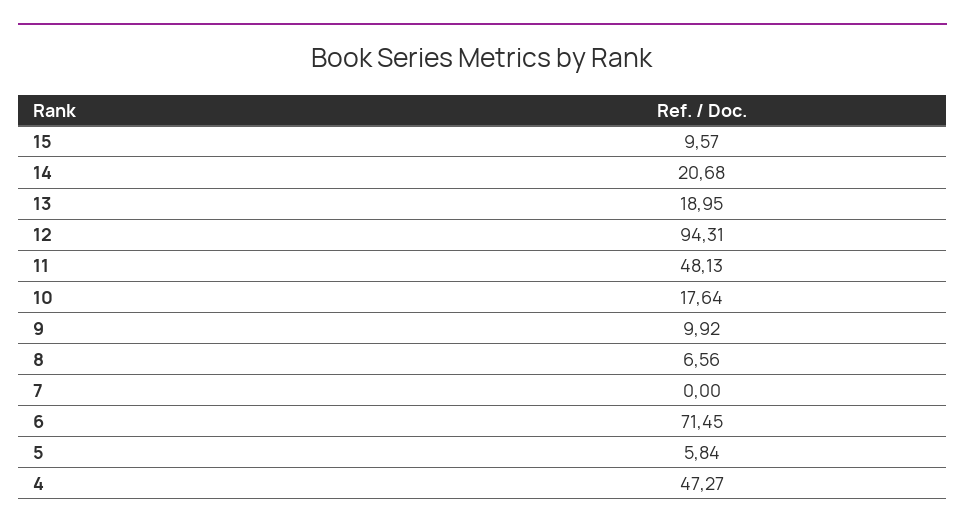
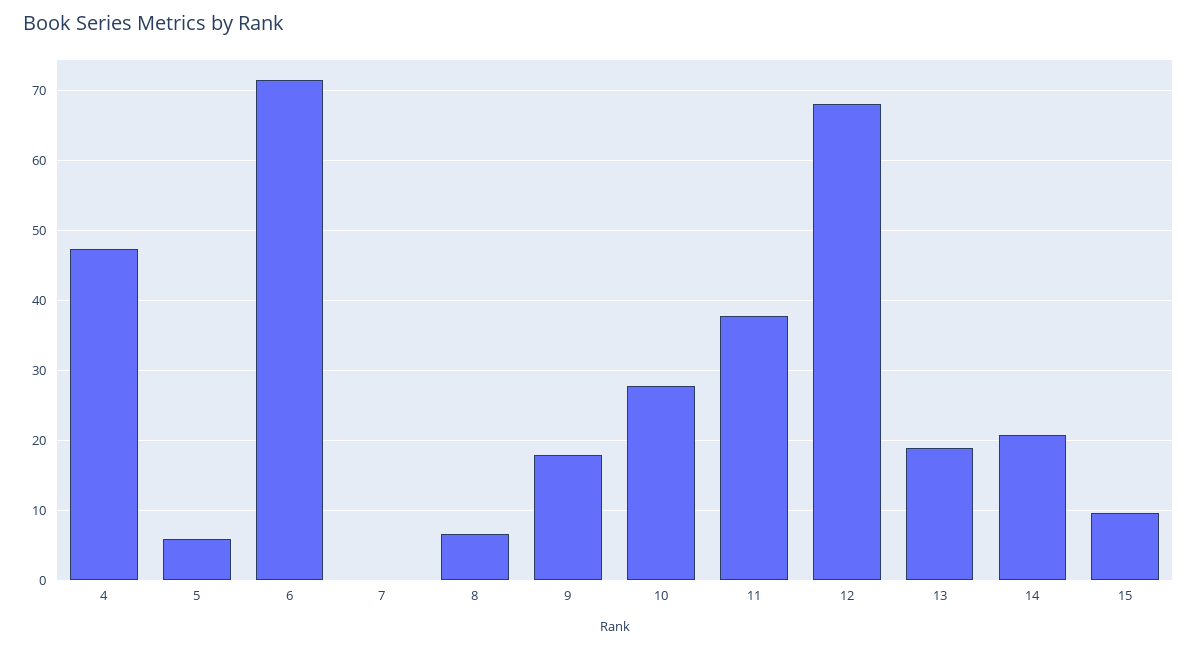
  {
    "15": 9.57,
    "14": 20.68,
    "13": 18.95,
-   "12": 94.31,
+   "12": 68,
-   "11": 48.13,
+   "11": 38,
-   "10": 17.64,
+   "10": 28,
-   "9": 9.92,
+   "9": 18,
    "8": 6.56,
    "7": 0,
    "6": 71.45,
    "5": 5.84,
    "4": 47.27
  }

